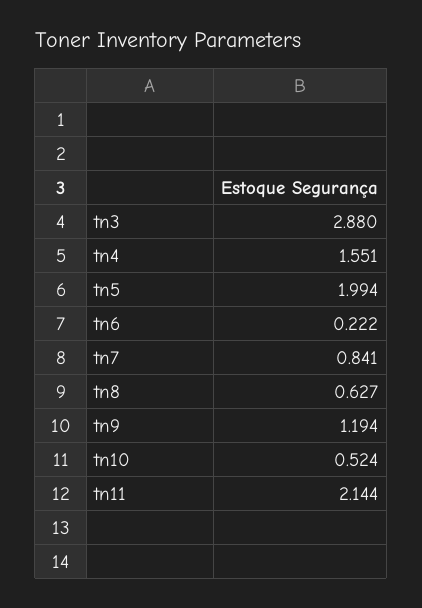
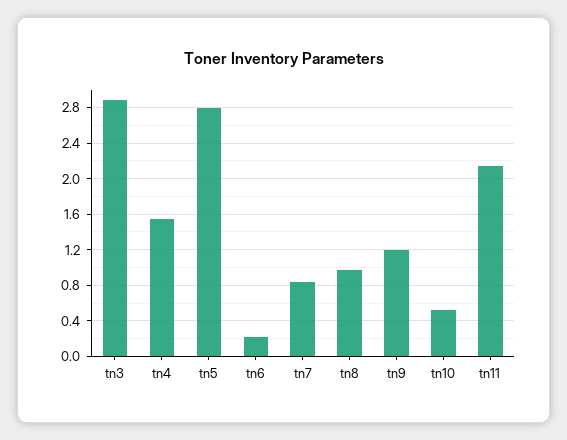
  {
    "tn3": 2.88,
    "tn4": 1.551,
-   "tn5": 1.994,
+   "tn5": 2.8,
    "tn6": 0.222,
    "tn7": 0.841,
-   "tn8": 0.627,
+   "tn8": 1,
    "tn9": 1.194,
    "tn10": 0.524,
    "tn11": 2.144
  }

